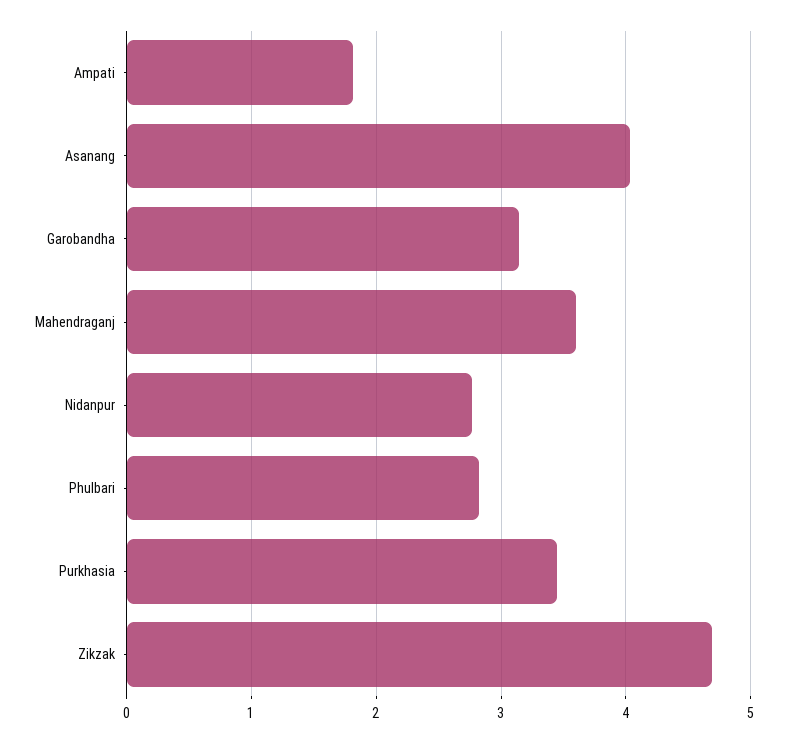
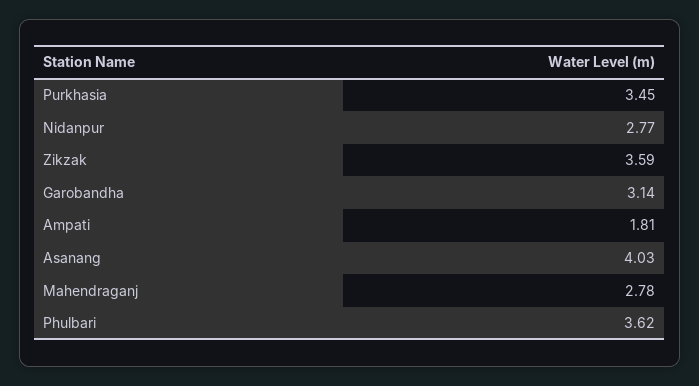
  {
    "Ampati": 1.81,
    "Asanang": 4.03,
    "Garobandha": 3.14,
-   "Mahendraganj": 3.6,
+   "Mahendraganj": 2.78,
    "Nidanpur": 2.77,
-   "Phulbari": 2.8,
+   "Phulbari": 3.62,
    "Purkhasia": 3.45,
-   "Zikzak": 4.7
+   "Zikzak": 3.59
  }

